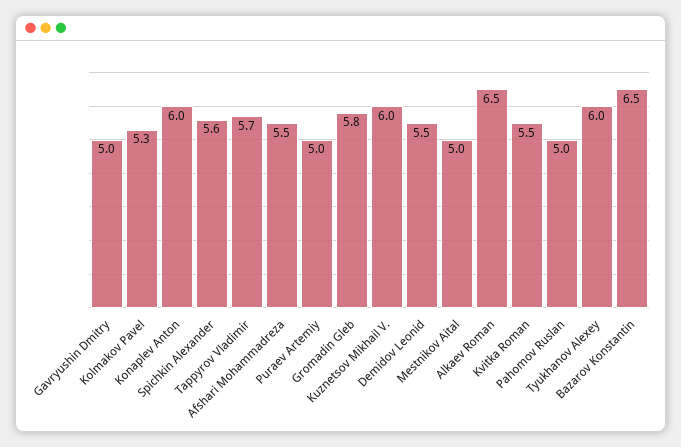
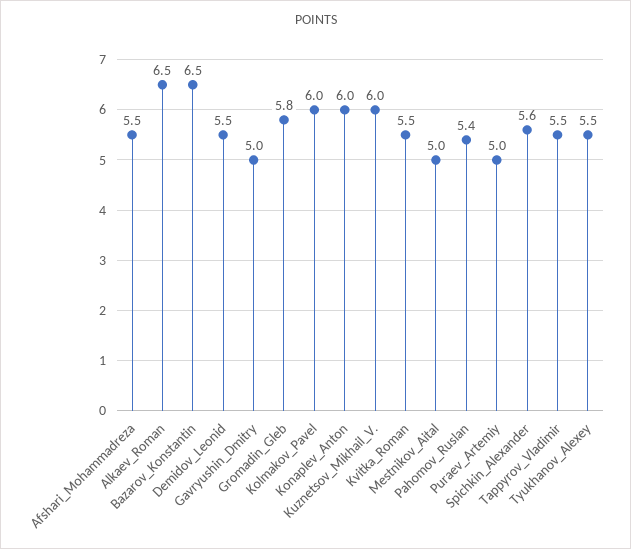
  {
    "Gavryushin Dmitry": 5,
-   "Kolmakov Pavel": 5.3,
+   "Kolmakov Pavel": 6,
    "Konaplev Anton": 6,
    "Spichkin Alexander": 5.6,
-   "Tappyrov Vladimir": 5.7,
+   "Tappyrov Vladimir": 5.5,
    "Afshari Mohammadreza": 5.5,
    "Puraev Artemiy": 5,
    "Gromadin Gleb": 5.8,
    "Kuznetsov Mikhail V.": 6,
    "Demidov Leonid": 5.5,
    "Mestnikov Aital": 5,
    "Alkaev Roman": 6.5,
    "Kvitka Roman": 5.5,
-   "Pahomov Ruslan": 5,
+   "Pahomov Ruslan": 5.4,
-   "Tyukhanov Alexey": 6,
+   "Tyukhanov Alexey": 5.5,
    "Bazarov Konstantin": 6.5
  }

